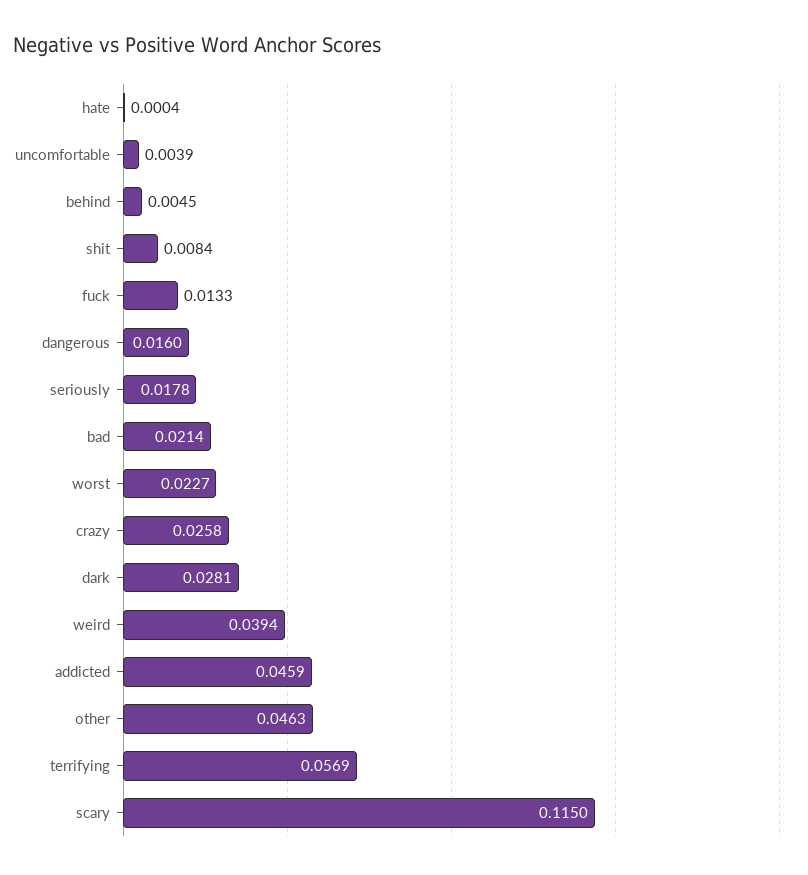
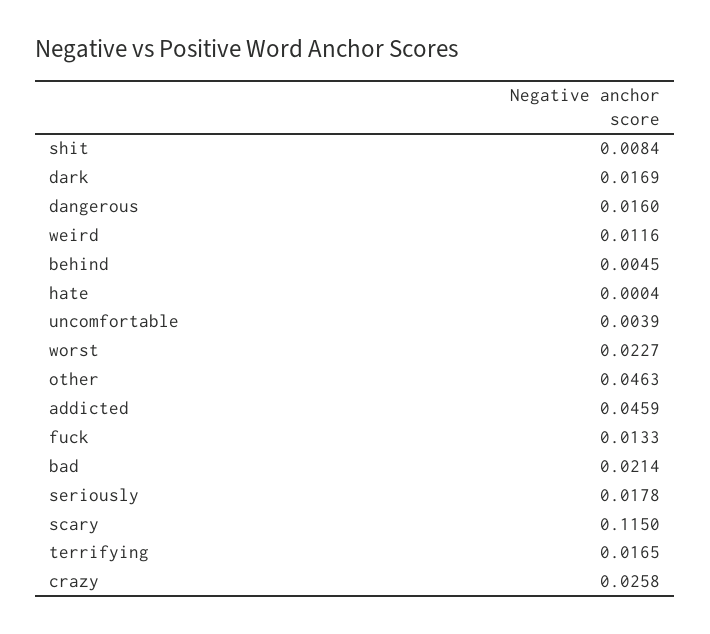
  {
    "hate": 0.0004,
    "uncomfortable": 0.0039,
    "behind": 0.0045,
    "shit": 0.0084,
    "fuck": 0.0133,
    "dangerous": 0.016,
    "seriously": 0.0178,
    "bad": 0.0214,
    "worst": 0.0227,
    "crazy": 0.0258,
-   "dark": 0.0281,
+   "dark": 0.0169,
-   "weird": 0.0394,
+   "weird": 0.0116,
    "addicted": 0.0459,
    "other": 0.0463,
-   "terrifying": 0.0569,
+   "terrifying": 0.0165,
    "scary": 0.115
  }

